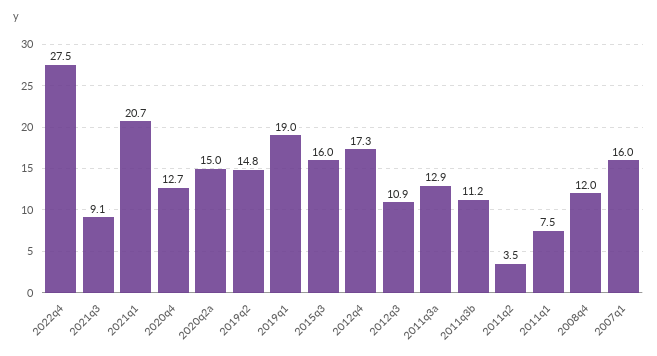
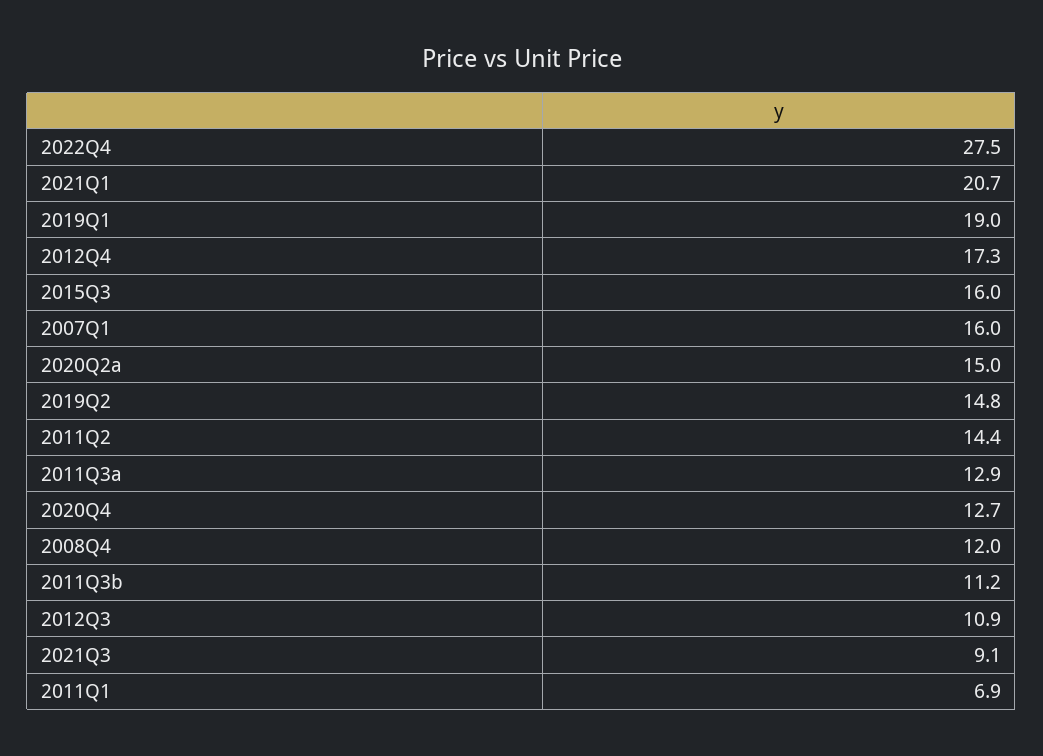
  {
    "2022q4": 27.5,
    "2021q3": 9.1,
    "2021q1": 20.7,
    "2020q4": 12.7,
    "2020q2a": 15,
    "2019q2": 14.8,
    "2019q1": 19,
    "2015q3": 16,
    "2012q4": 17.3,
    "2012q3": 10.9,
    "2011q3a": 12.9,
    "2011q3b": 11.2,
-   "2011q2": 3.5,
+   "2011q2": 14.4,
-   "2011q1": 7.5,
+   "2011q1": 6.9,
    "2008q4": 12,
    "2007q1": 16
  }

